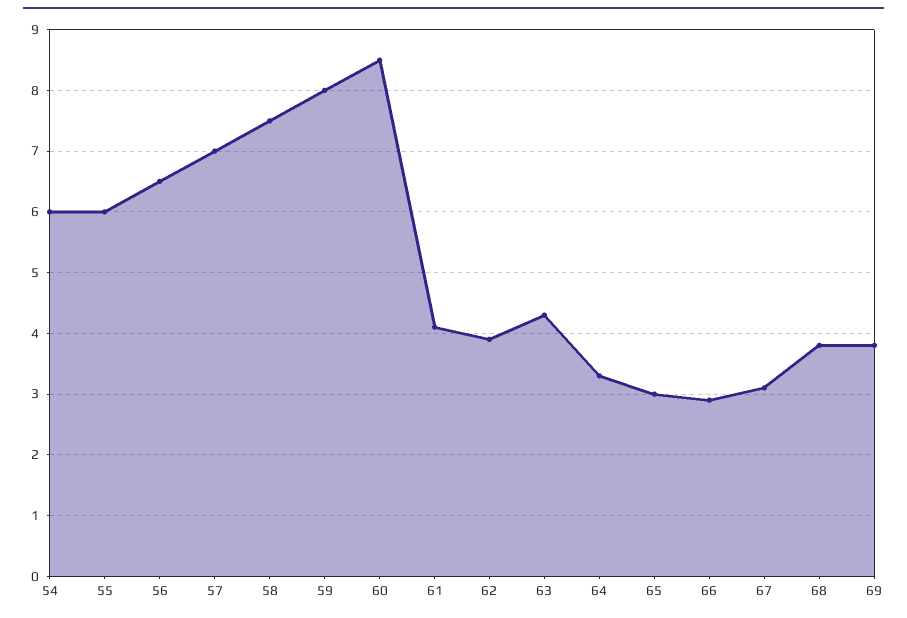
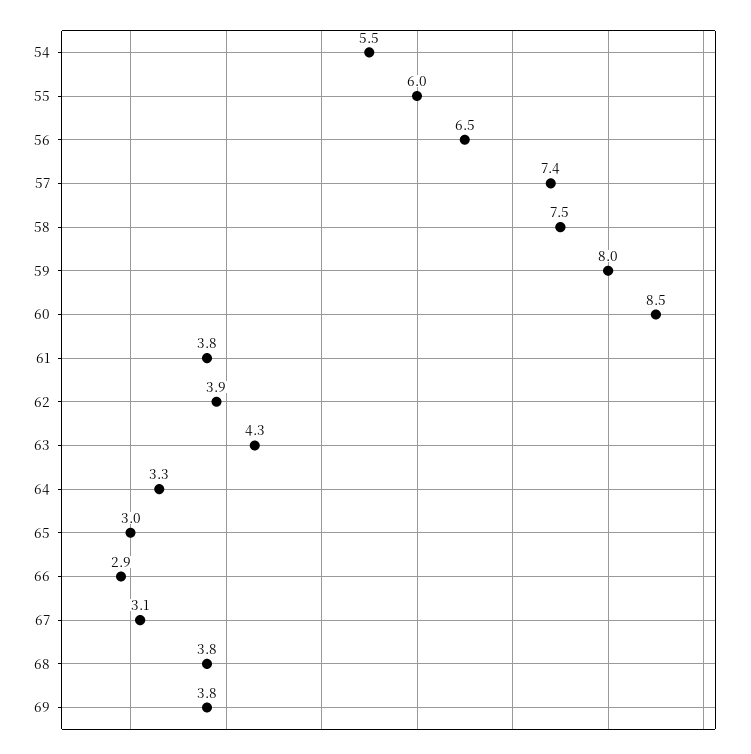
  {
-   "54": 6,
+   "54": 5.5,
    "55": 6,
    "56": 6.5,
-   "57": 7,
+   "57": 7.4,
    "58": 7.5,
    "59": 8,
    "60": 8.5,
-   "61": 4.1,
+   "61": 3.8,
    "62": 3.9,
    "63": 4.3,
    "64": 3.3,
    "65": 3,
    "66": 2.9,
    "67": 3.1,
    "68": 3.8,
    "69": 3.8
  }

